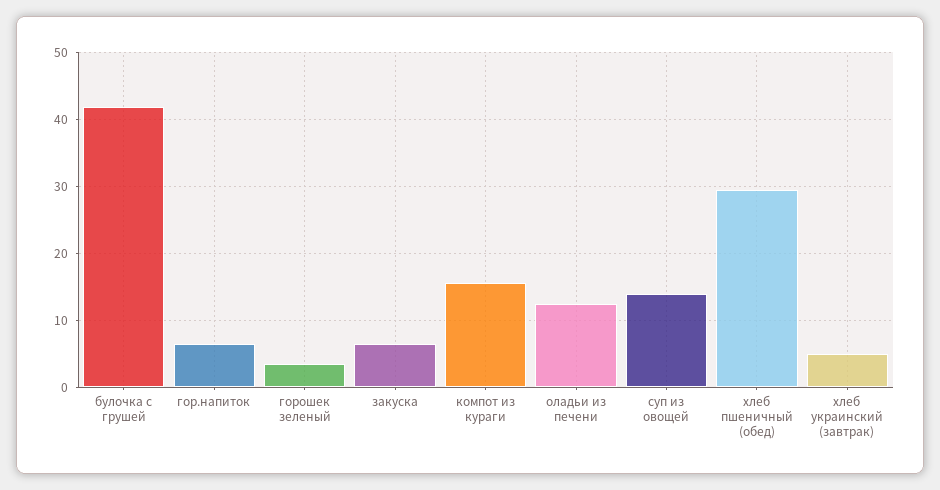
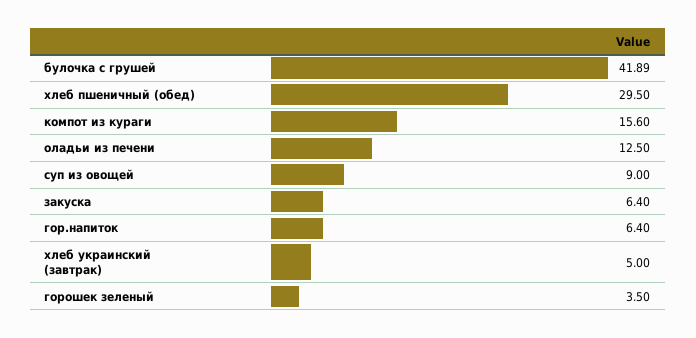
  {
    "булочка с грушей": 41.89,
    "гор.напиток": 6.4,
    "горошек зеленый": 3.5,
    "закуска": 6.4,
    "компот из кураги": 15.6,
    "оладьи из печени": 12.5,
-   "суп из овощей": 14,
+   "суп из овощей": 9,
    "хлеб пшеничный (обед)": 29.5,
    "хлеб украинский (завтрак)": 5
  }

